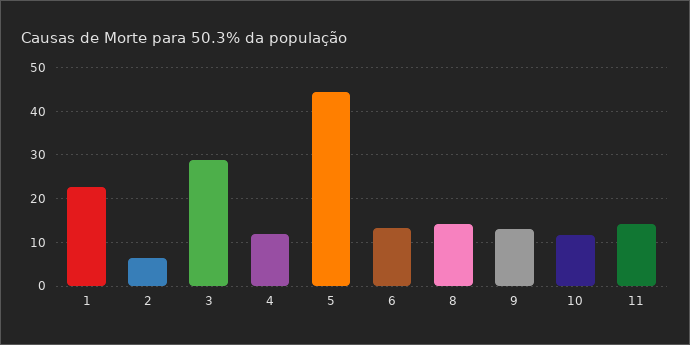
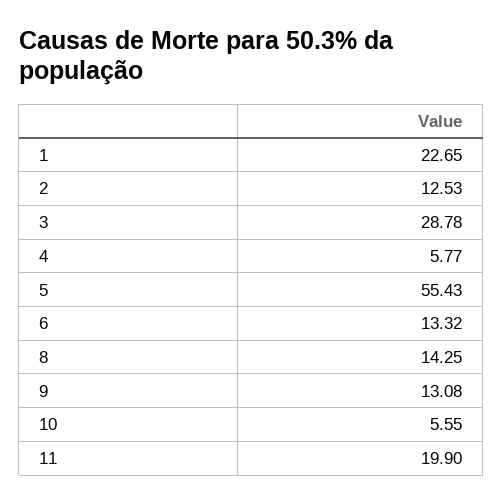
  {
    "1": 22.65,
-   "2": 6,
+   "2": 12.53,
    "3": 28.78,
-   "4": 12,
+   "4": 5.77,
-   "5": 44,
+   "5": 55.43,
    "6": 13.32,
    "8": 14.25,
    "9": 13.08,
-   "10": 12,
+   "10": 5.55,
-   "11": 14
+   "11": 19.9
  }

